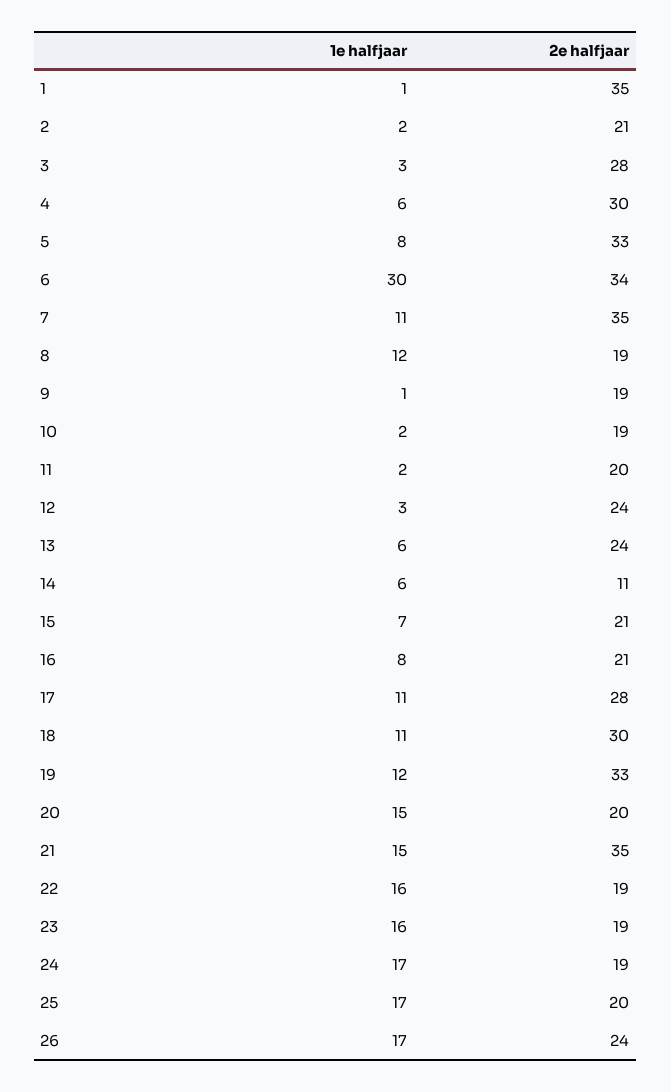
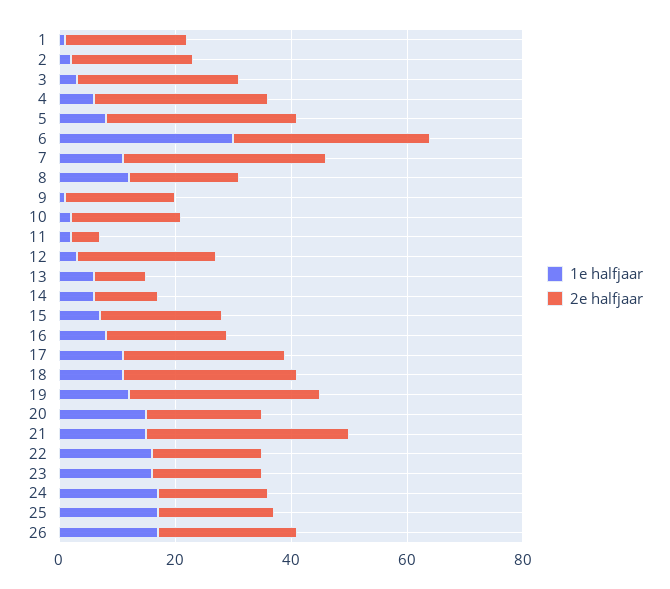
  {
    "1e halfjaar": {
      "1": 1,
      "2": 2,
      "3": 3,
      "4": 6,
      "5": 8,
      "6": 30,
      "7": 11,
      "8": 12,
      "9": 1,
      "10": 2,
      "11": 2,
      "12": 3,
      "13": 6,
      "14": 6,
      "15": 7,
      "16": 8,
      "17": 11,
      "18": 11,
      "19": 12,
      "20": 15,
      "21": 15,
      "22": 16,
      "23": 16,
      "24": 17,
      "25": 17,
      "26": 17
    },
    "2e halfjaar": {
-     "1": 35,
+     "1": 20,
      "2": 21,
      "3": 28,
      "4": 30,
      "5": 33,
      "6": 34,
      "7": 35,
      "8": 19,
      "9": 19,
      "10": 19,
-     "11": 20,
+     "11": 5,
      "12": 24,
-     "13": 24,
+     "13": 10,
      "14": 11,
      "15": 21,
      "16": 21,
      "17": 28,
      "18": 30,
      "19": 33,
      "20": 20,
      "21": 35,
      "22": 19,
      "23": 19,
      "24": 19,
      "25": 20,
      "26": 24
    }
  }

